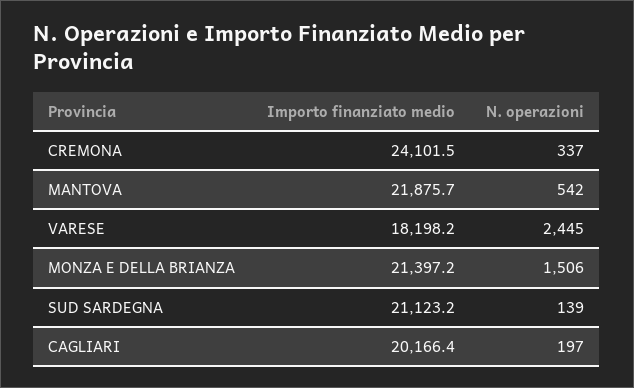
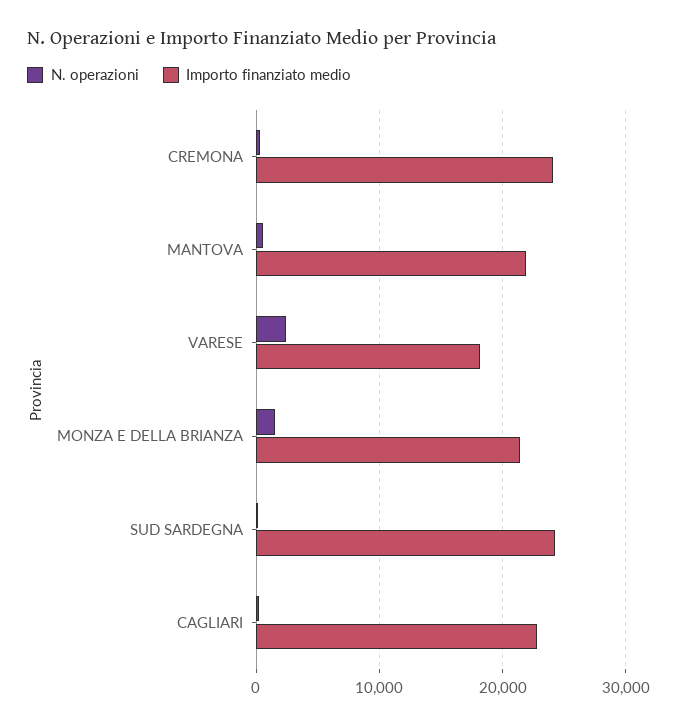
  {
    "Importo finanziato medio": {
      "CREMONA": 24101.5,
      "MANTOVA": 21875.7,
      "VARESE": 18198.2,
      "MONZA E DELLA BRIANZA": 21397.2,
-     "SUD SARDEGNA": 21123.2,
+     "SUD SARDEGNA": 24000,
-     "CAGLIARI": 20166.4
+     "CAGLIARI": 23000
    },
    "N. operazioni": {
      "CREMONA": 337,
      "MANTOVA": 542,
      "VARESE": 2445,
      "MONZA E DELLA BRIANZA": 1506,
      "SUD SARDEGNA": 139,
      "CAGLIARI": 197
    }
  }

